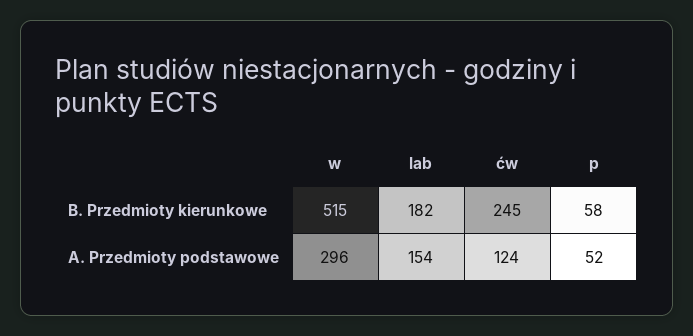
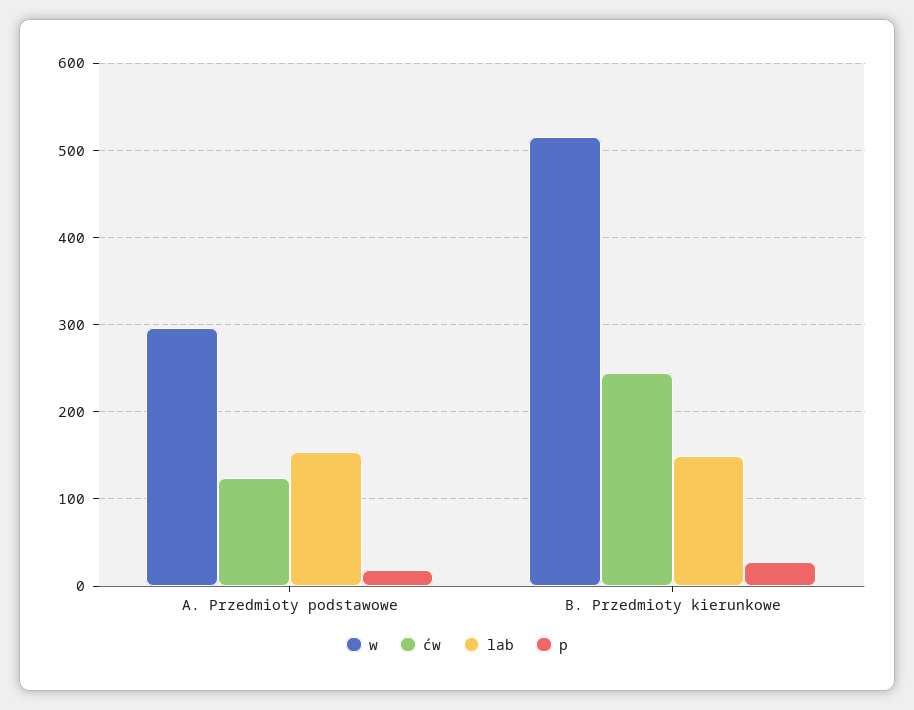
  {
    "w": {
      "B. Przedmioty kierunkowe": 515,
      "A. Przedmioty podstawowe": 296
    },
    "lab": {
-     "B. Przedmioty kierunkowe": 182,
+     "B. Przedmioty kierunkowe": 150,
      "A. Przedmioty podstawowe": 154
    },
    "ćw": {
      "B. Przedmioty kierunkowe": 245,
      "A. Przedmioty podstawowe": 124
    },
    "p": {
-     "B. Przedmioty kierunkowe": 58,
+     "B. Przedmioty kierunkowe": 30,
-     "A. Przedmioty podstawowe": 52
+     "A. Przedmioty podstawowe": 20
    }
  }

